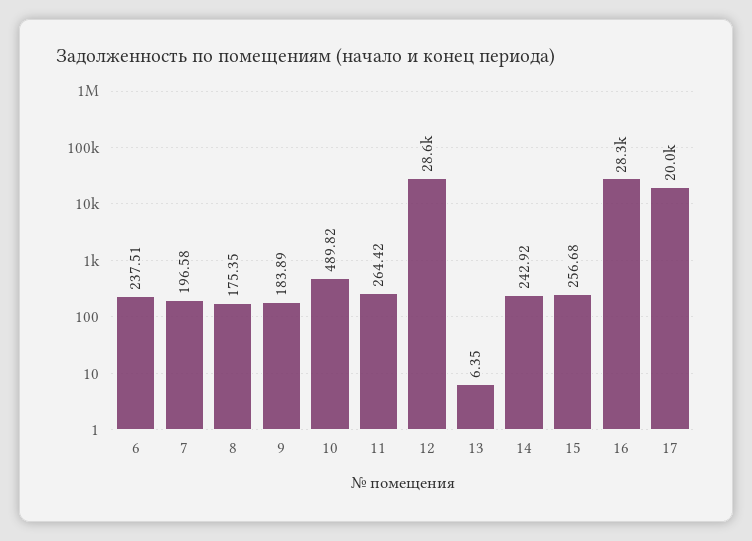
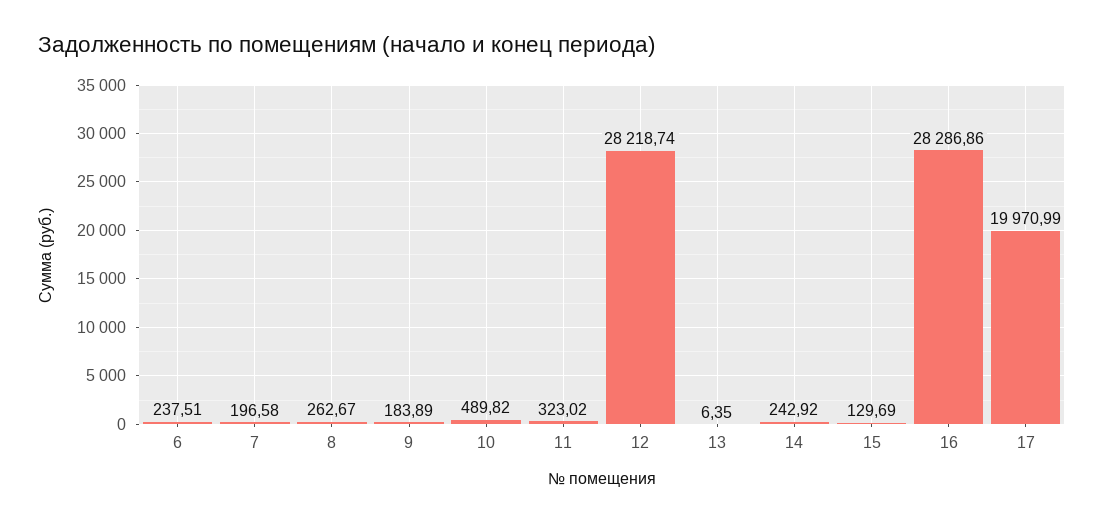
  {
    "6": 237.51,
    "7": 196.58,
-   "8": 175.35,
+   "8": 262.67,
    "9": 183.89,
    "10": 489.82,
-   "11": 264.42,
+   "11": 323.02,
-   "12": 28600,
+   "12": 28218.74,
    "13": 6.35,
    "14": 242.92,
-   "15": 256.68,
+   "15": 129.69,
    "16": 28286.86,
    "17": 19970.99
  }

